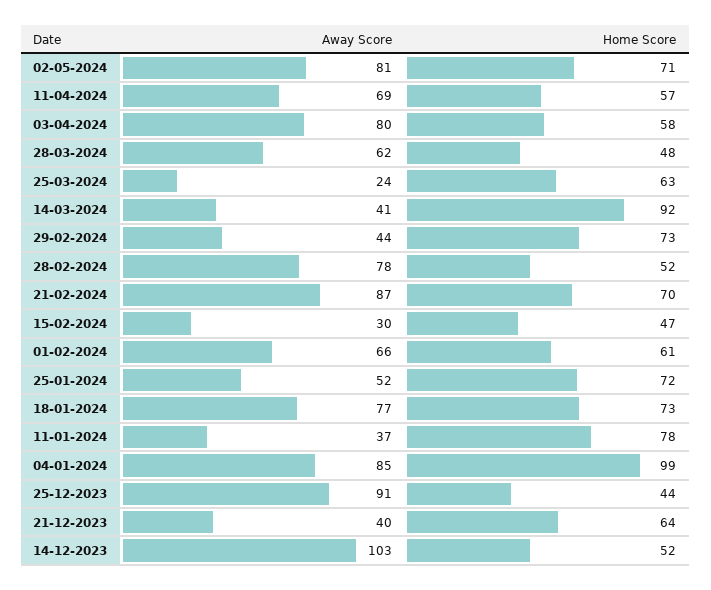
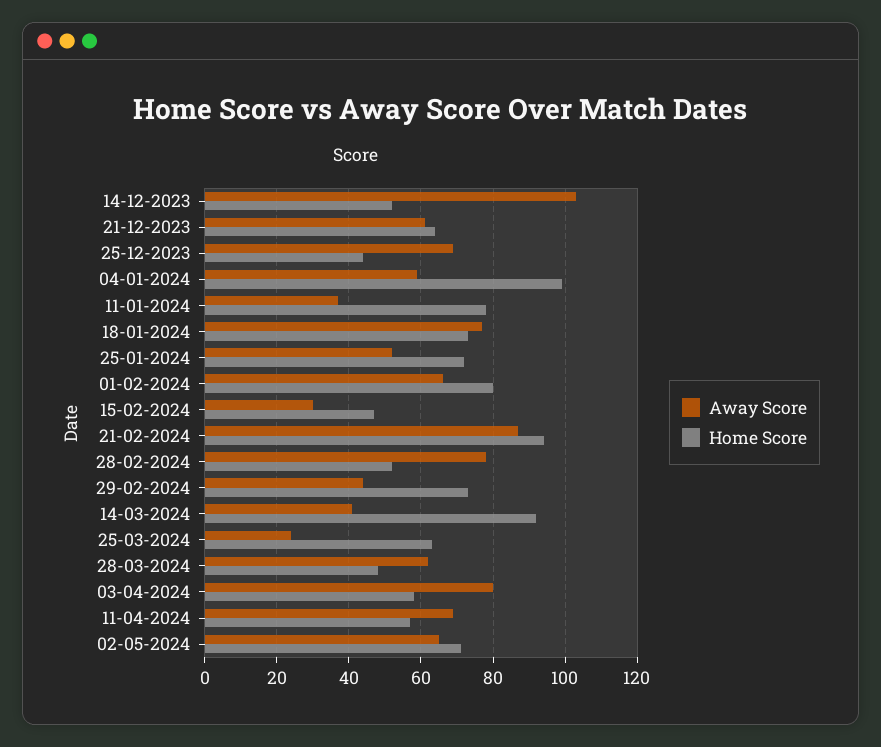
  {
    "Away Score": {
-     "02-05-2024": 81,
+     "02-05-2024": 65,
      "11-04-2024": 69,
      "03-04-2024": 80,
      "28-03-2024": 62,
      "25-03-2024": 24,
      "14-03-2024": 41,
      "29-02-2024": 44,
      "28-02-2024": 78,
      "21-02-2024": 87,
      "15-02-2024": 30,
      "01-02-2024": 66,
      "25-01-2024": 52,
      "18-01-2024": 77,
      "11-01-2024": 37,
-     "04-01-2024": 85,
+     "04-01-2024": 60,
-     "25-12-2023": 91,
+     "25-12-2023": 70,
-     "21-12-2023": 40,
+     "21-12-2023": 60,
      "14-12-2023": 103
    },
    "Home Score": {
      "02-05-2024": 71,
      "11-04-2024": 57,
      "03-04-2024": 58,
      "28-03-2024": 48,
      "25-03-2024": 63,
      "14-03-2024": 92,
      "29-02-2024": 73,
      "28-02-2024": 52,
-     "21-02-2024": 70,
+     "21-02-2024": 95,
      "15-02-2024": 47,
-     "01-02-2024": 61,
+     "01-02-2024": 80,
      "25-01-2024": 72,
      "18-01-2024": 73,
      "11-01-2024": 78,
      "04-01-2024": 99,
      "25-12-2023": 44,
      "21-12-2023": 64,
      "14-12-2023": 52
    }
  }

